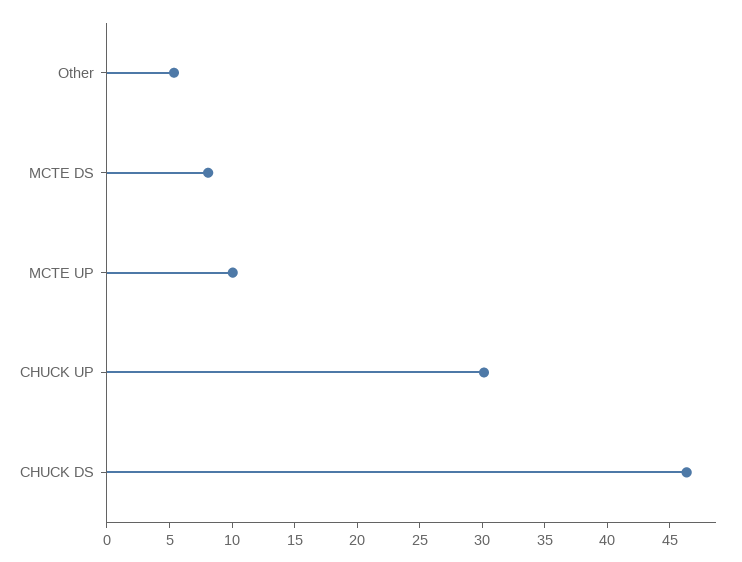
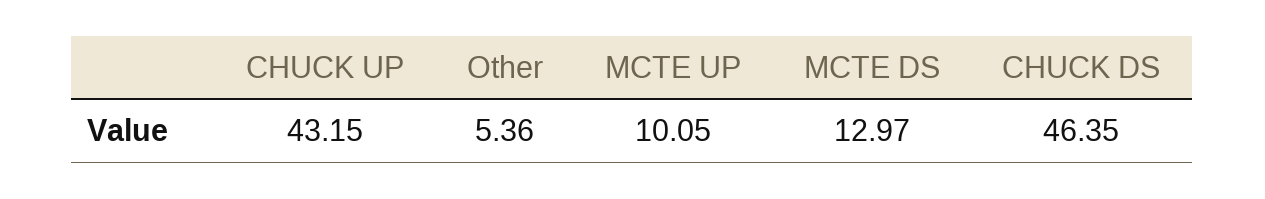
  {
    "Other": 5.36,
-   "MCTE DS": 8,
+   "MCTE DS": 12.97,
    "MCTE UP": 10.05,
-   "CHUCK UP": 30,
+   "CHUCK UP": 43.15,
    "CHUCK DS": 46.35
  }

